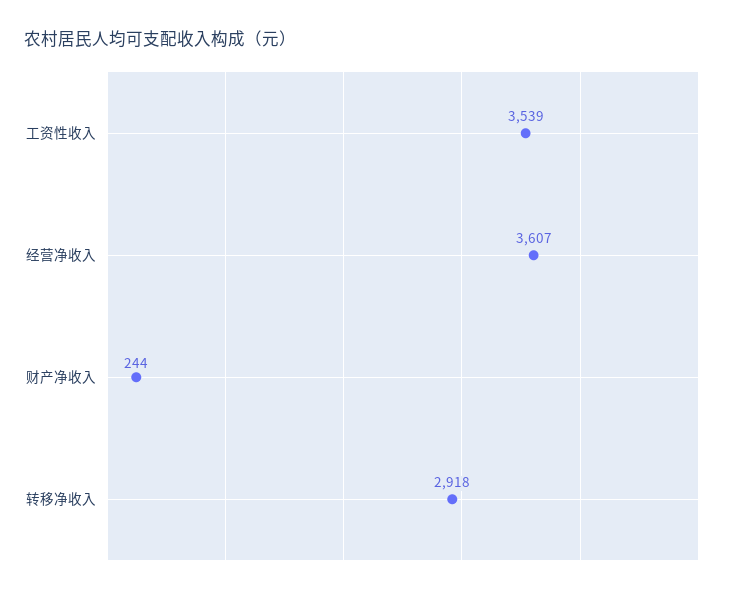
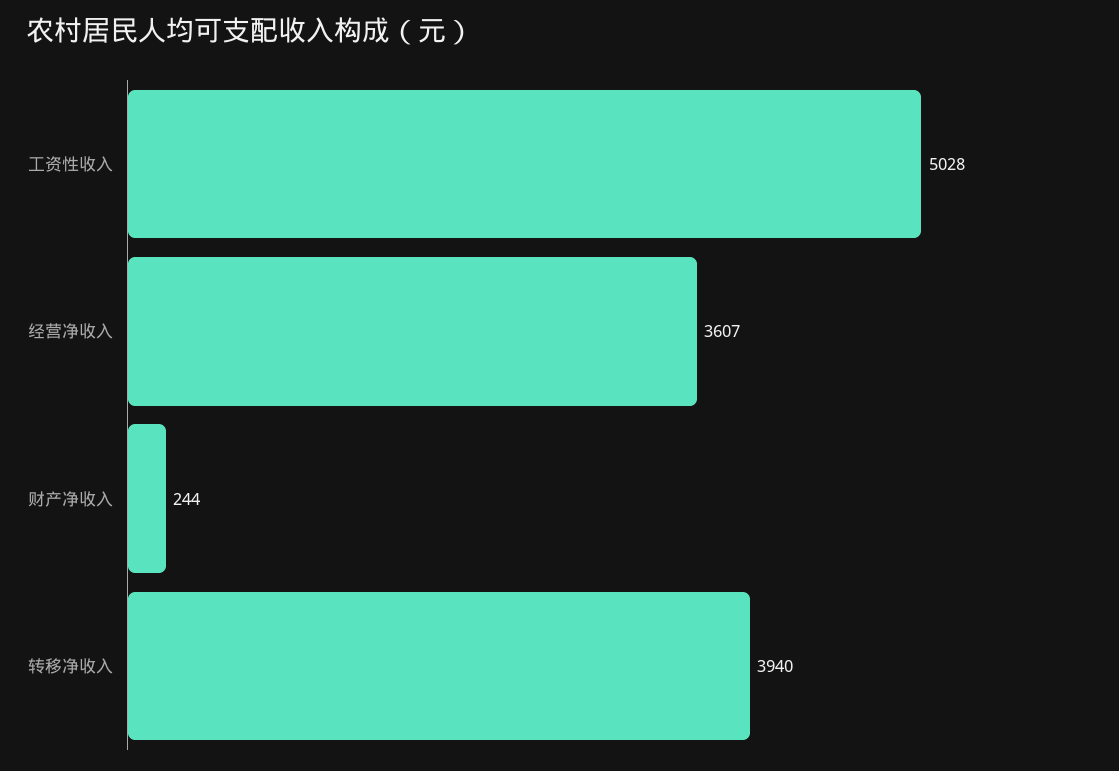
  {
-   "工资性收入": 3539,
+   "工资性收入": 5028,
    "经营净收入": 3607,
    "财产净收入": 244,
-   "转移净收入": 2918
+   "转移净收入": 3940
  }

